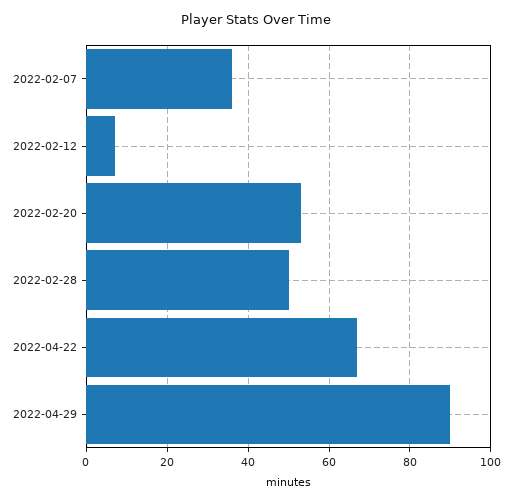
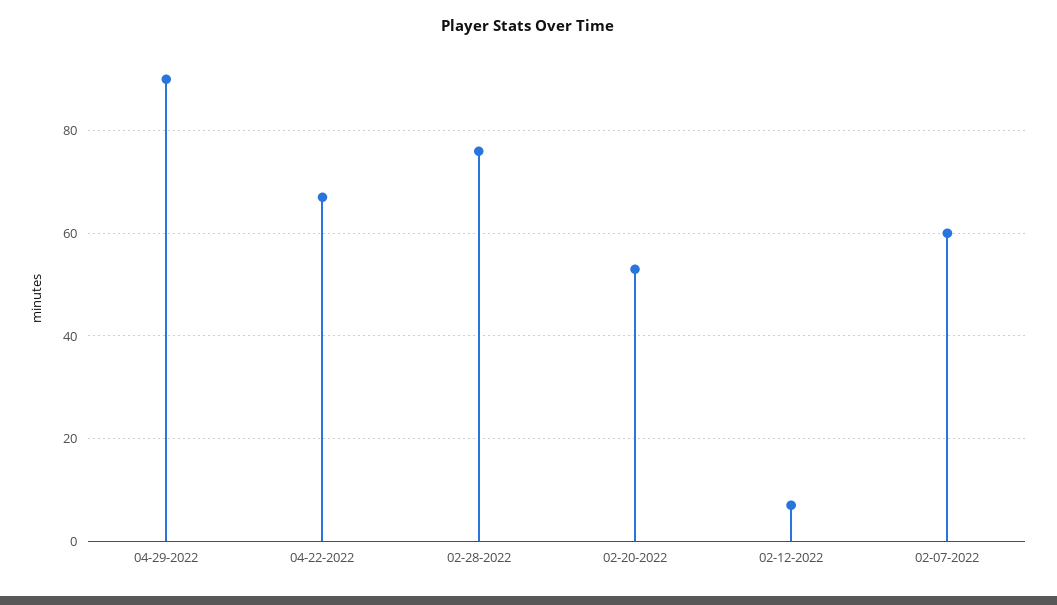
  {
-   "2022-02-07": 35,
+   "2022-02-07": 60,
    "2022-02-12": 5,
    "2022-02-20": 55,
-   "2022-02-28": 50,
+   "2022-02-28": 75,
    "2022-04-22": 65,
    "2022-04-29": 90
  }

